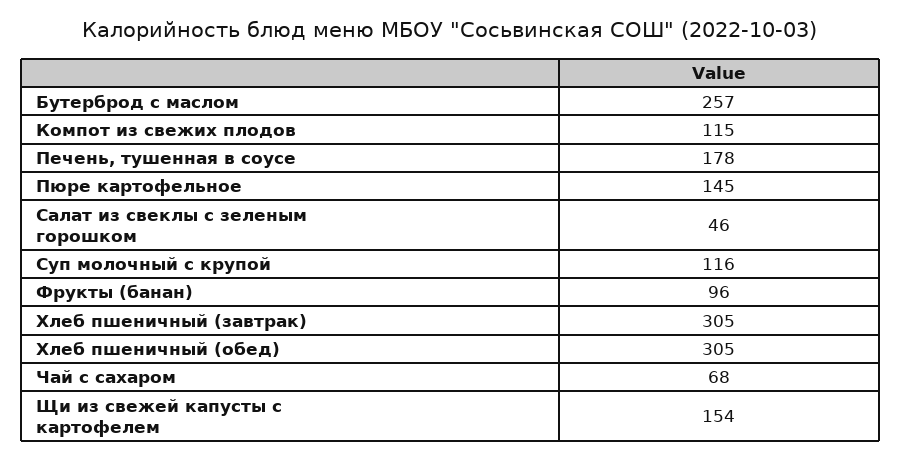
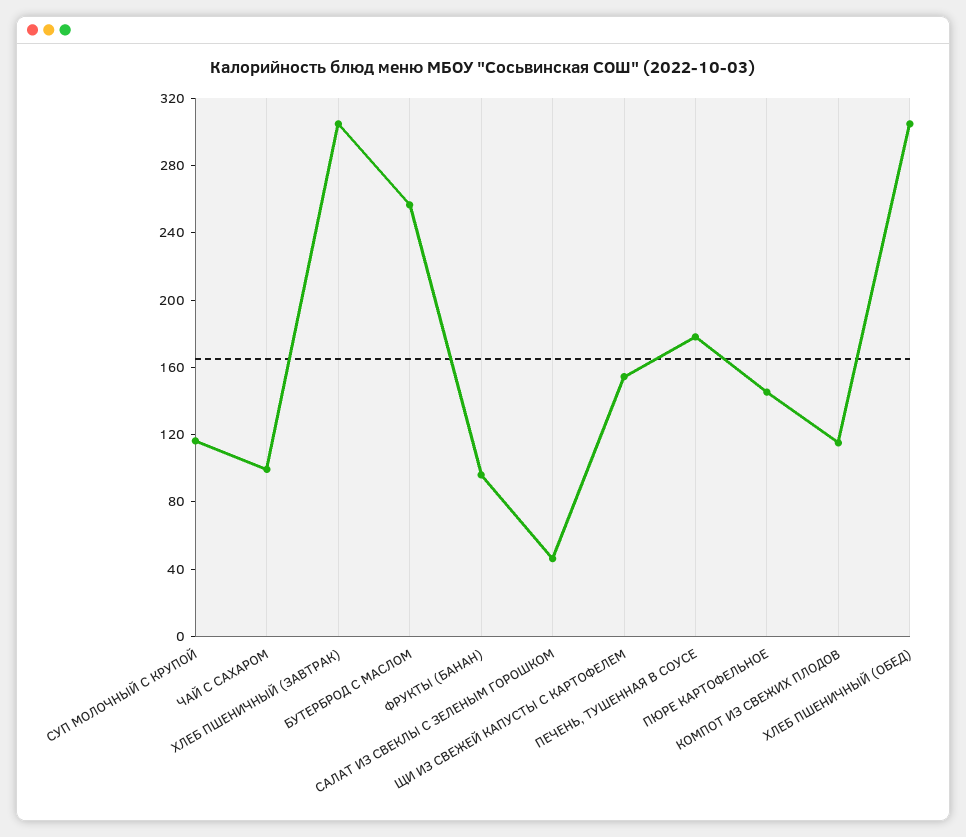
  {
    "Бутерброд с маслом": 257,
    "Компот из свежих плодов": 115,
    "Печень, тушенная в соусе": 178,
    "Пюре картофельное": 145,
    "Салат из свеклы с зеленым горошком": 46,
    "Суп молочный с крупой": 116,
    "Фрукты (банан)": 96,
    "Хлеб пшеничный (завтрак)": 305,
    "Хлеб пшеничный (обед)": 305,
-   "Чай с сахаром": 68,
+   "Чай с сахаром": 100,
    "Щи из свежей капусты с картофелем": 154
  }

